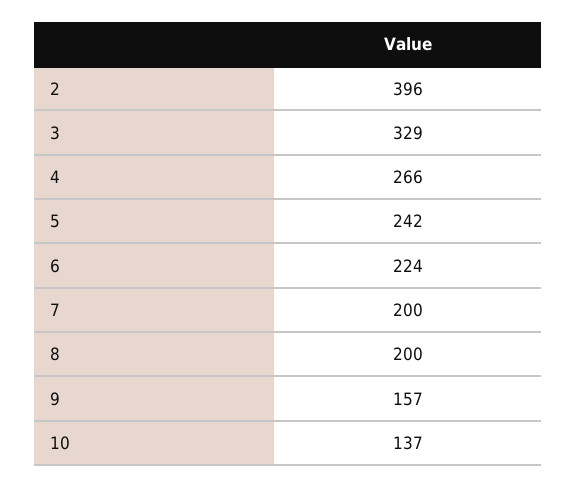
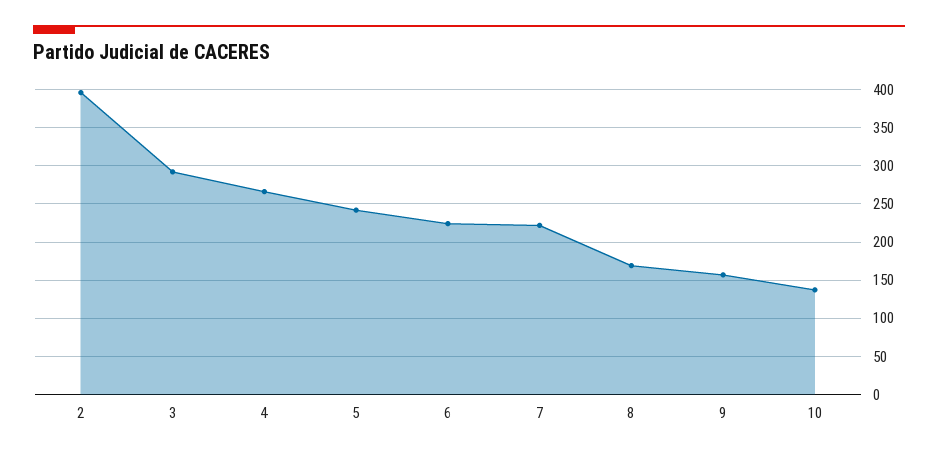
  {
    "2": 396,
-   "3": 329,
+   "3": 290,
    "4": 266,
    "5": 242,
    "6": 224,
-   "7": 200,
+   "7": 220,
-   "8": 200,
+   "8": 170,
    "9": 157,
    "10": 137
  }

